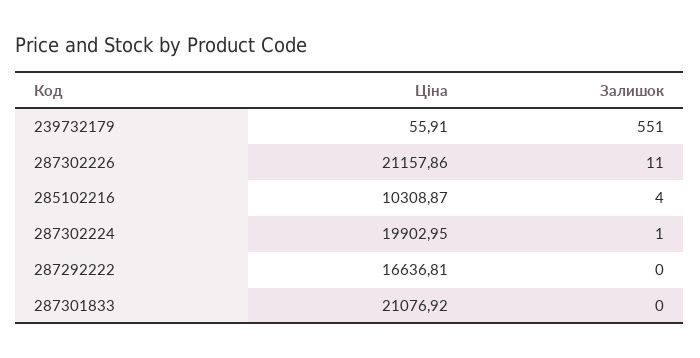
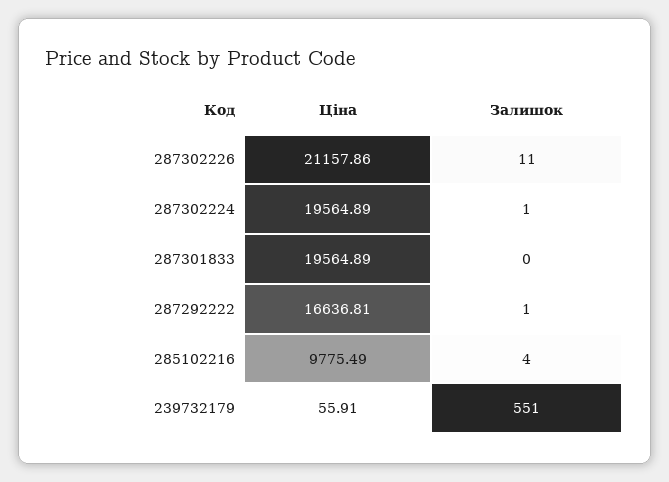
  {
    "Ціна": {
      "239732179": 55.91,
      "287302226": 21157.86,
-     "285102216": 10308.87,
+     "285102216": 9775.49,
-     "287302224": 19902.95,
+     "287302224": 19564.89,
      "287292222": 16636.81,
-     "287301833": 21076.92
+     "287301833": 19564.89
    },
    "Залишок": {
      "239732179": 551,
      "287302226": 11,
      "285102216": 4,
      "287302224": 1,
-     "287292222": 0,
+     "287292222": 1,
      "287301833": 0
    }
  }

